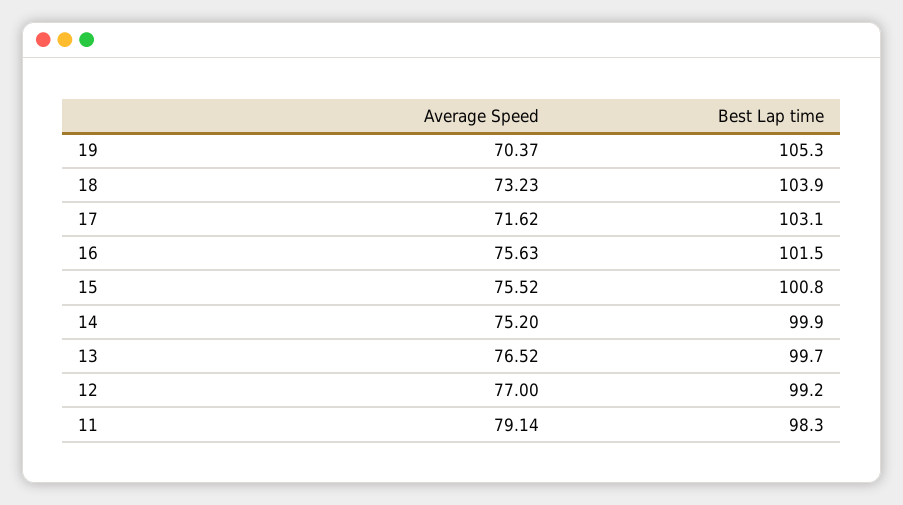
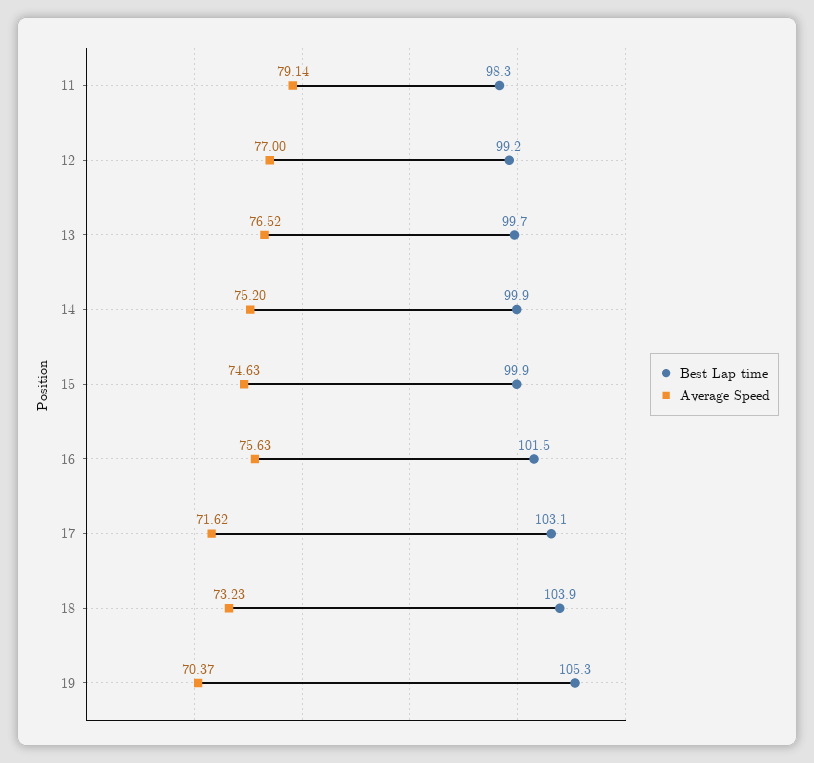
  {
    "Average Speed": {
      "19": 70.37,
      "18": 73.23,
      "17": 71.62,
      "16": 75.63,
-     "15": 75.52,
+     "15": 74.63,
      "14": 75.2,
      "13": 76.52,
      "12": 77,
      "11": 79.14
    },
    "Best Lap time": {
      "19": 105.3,
      "18": 103.9,
      "17": 103.1,
      "16": 101.5,
-     "15": 100.8,
+     "15": 99.9,
      "14": 99.9,
      "13": 99.7,
      "12": 99.2,
      "11": 98.3
    }
  }

